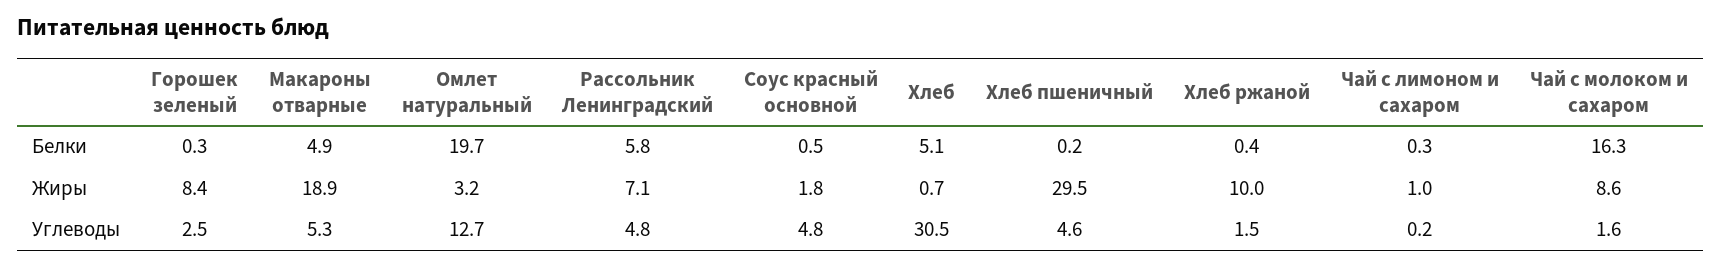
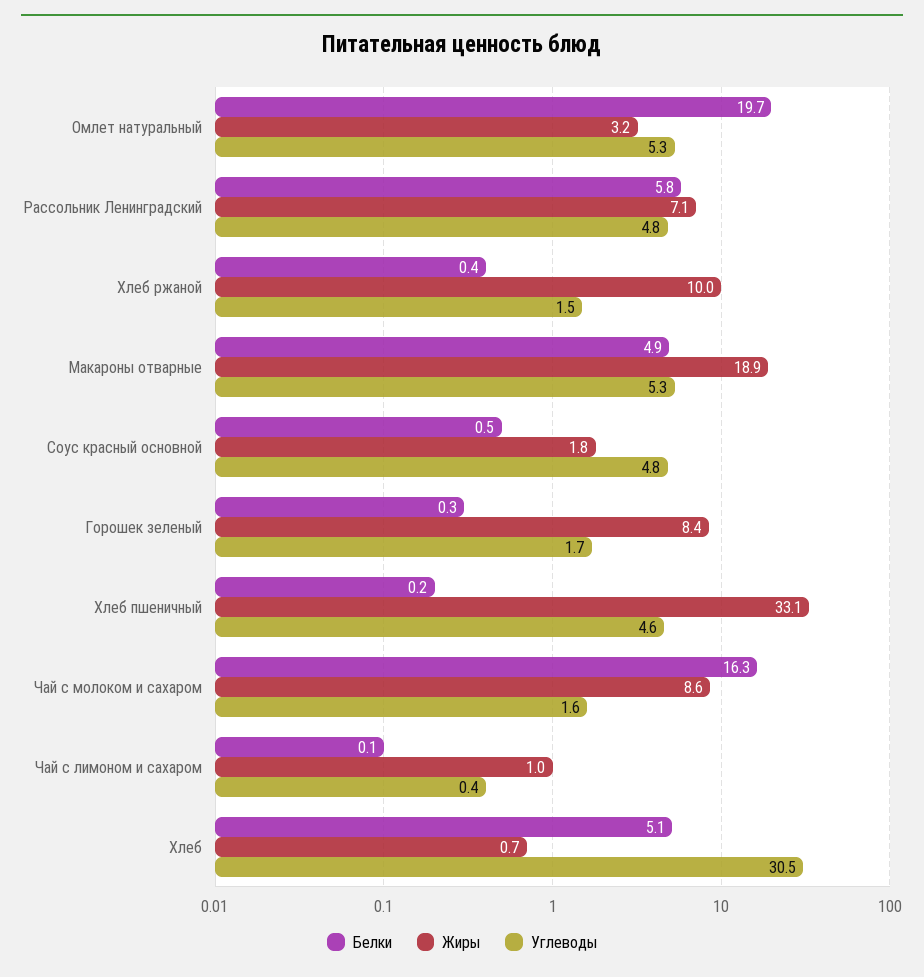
  {
    "Белки": {
      "Горошек зеленый": 0.3,
      "Макароны отварные": 4.9,
      "Омлет натуральный": 19.7,
      "Рассольник Ленинградский": 5.8,
      "Соус красный основной": 0.5,
      "Хлеб": 5.1,
      "Хлеб пшеничный": 0.2,
      "Хлеб ржаной": 0.4,
-     "Чай с лимоном и сахаром": 0.3,
+     "Чай с лимоном и сахаром": 0.1,
      "Чай с молоком и сахаром": 16.3
    },
    "Жиры": {
      "Горошек зеленый": 8.4,
      "Макароны отварные": 18.9,
      "Омлет натуральный": 3.2,
      "Рассольник Ленинградский": 7.1,
      "Соус красный основной": 1.8,
      "Хлеб": 0.7,
-     "Хлеб пшеничный": 29.5,
+     "Хлеб пшеничный": 33.1,
      "Хлеб ржаной": 10,
      "Чай с лимоном и сахаром": 1,
      "Чай с молоком и сахаром": 8.6
    },
    "Углеводы": {
-     "Горошек зеленый": 2.5,
+     "Горошек зеленый": 1.7,
      "Макароны отварные": 5.3,
-     "Омлет натуральный": 12.7,
+     "Омлет натуральный": 5.3,
      "Рассольник Ленинградский": 4.8,
      "Соус красный основной": 4.8,
      "Хлеб": 30.5,
      "Хлеб пшеничный": 4.6,
      "Хлеб ржаной": 1.5,
-     "Чай с лимоном и сахаром": 0.2,
+     "Чай с лимоном и сахаром": 0.4,
      "Чай с молоком и сахаром": 1.6
    }
  }

